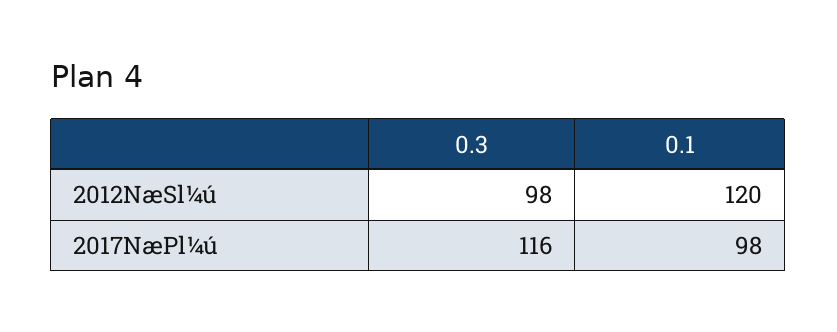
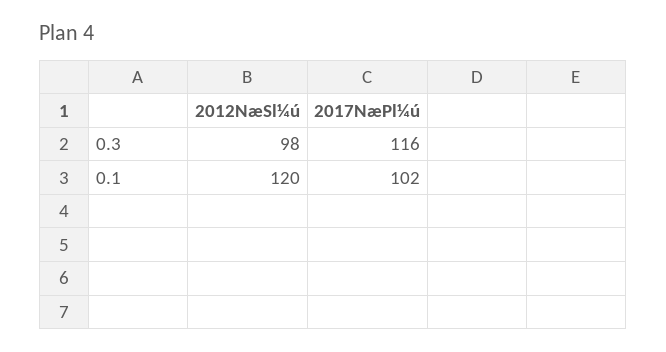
  {
    "0.3": {
      "2012NæSl¼ú": 98,
      "2017NæPl¼ú": 116
    },
    "0.1": {
      "2012NæSl¼ú": 120,
-     "2017NæPl¼ú": 98
+     "2017NæPl¼ú": 102
    }
  }

